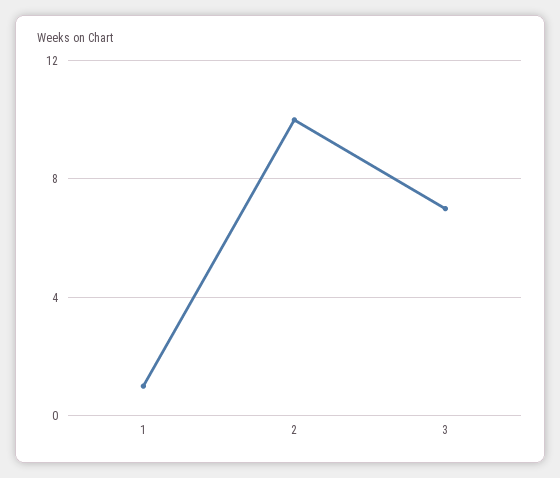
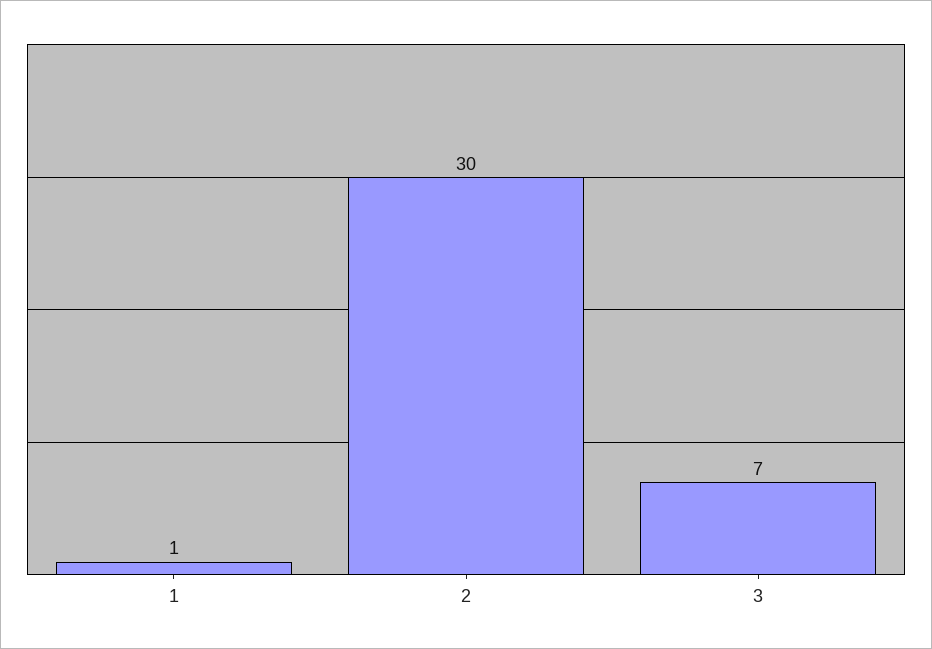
  {
    "1": 1,
-   "2": 10,
+   "2": 30,
    "3": 7
  }

